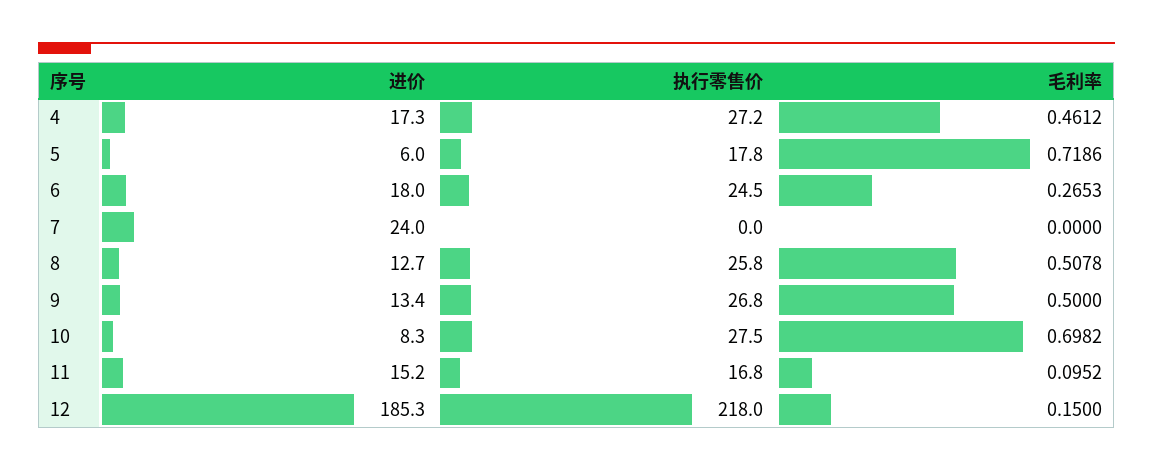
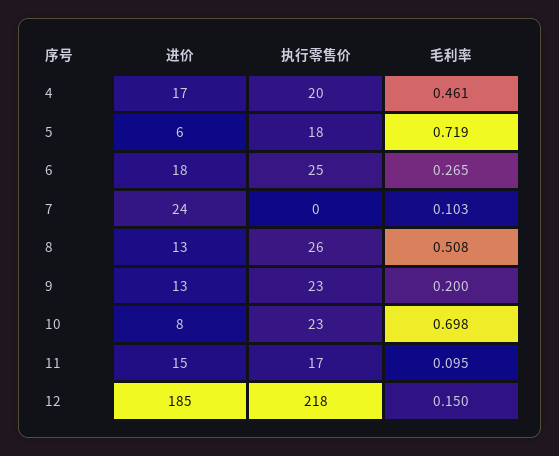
  {
    "进价": {
      "4": 17.3,
      "5": 6,
      "6": 18,
      "7": 24,
      "8": 12.7,
      "9": 13.4,
      "10": 8.3,
      "11": 15.2,
      "12": 185.3
    },
    "执行零售价": {
-     "4": 27.2,
+     "4": 20,
      "5": 17.8,
      "6": 24.5,
      "7": 0,
      "8": 25.8,
-     "9": 26.8,
+     "9": 23,
-     "10": 27.5,
+     "10": 23,
      "11": 16.8,
      "12": 218
    },
    "毛利率": {
      "4": 0.4612,
      "5": 0.7186,
      "6": 0.2653,
-     "7": 0,
+     "7": 0.103,
      "8": 0.5078,
-     "9": 0.5,
+     "9": 0.2,
      "10": 0.6982,
      "11": 0.0952,
      "12": 0.15
    }
  }

